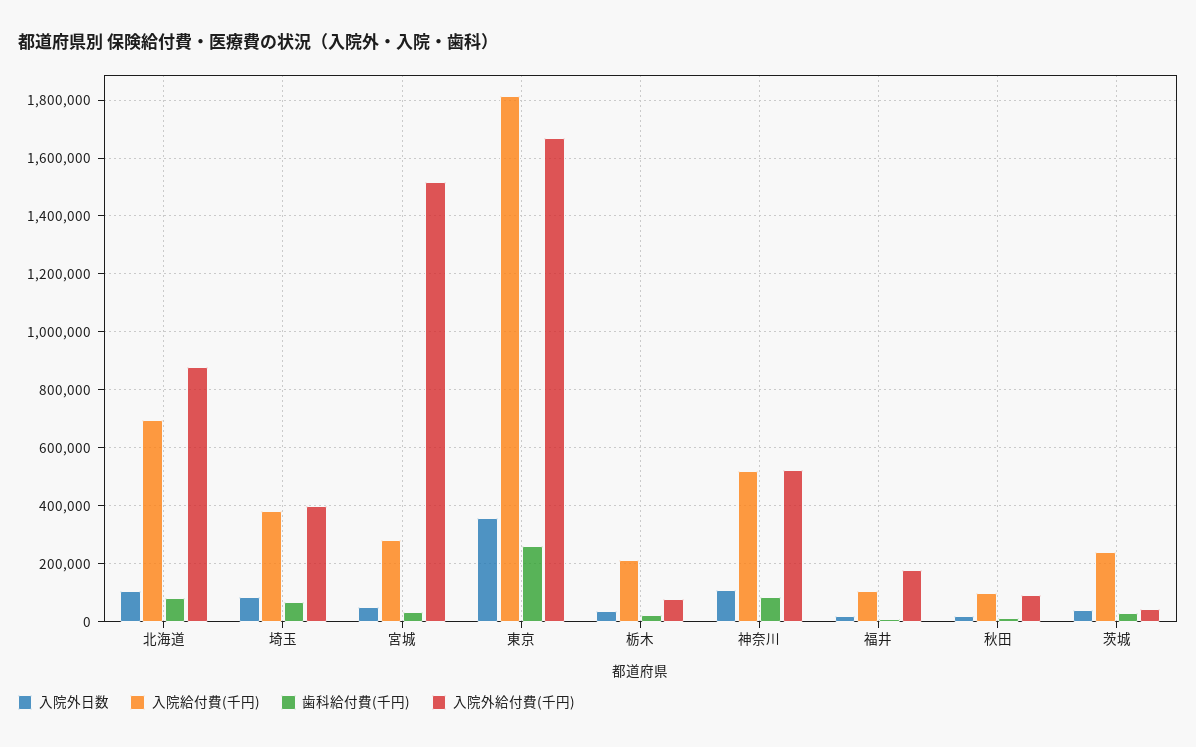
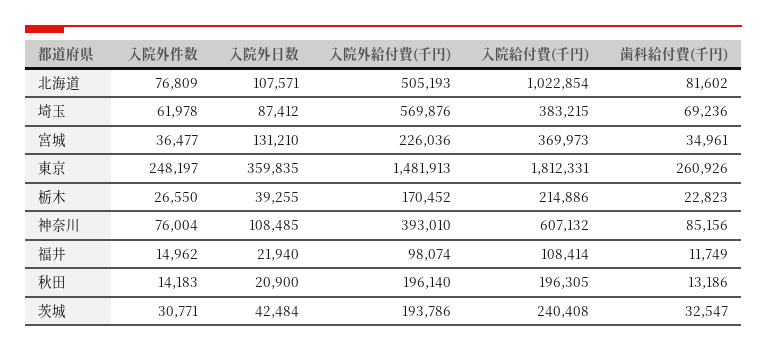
  {
    "入院外日数": {
      "北海道": 107571,
      "埼玉": 87412,
-     "宮城": 50000,
+     "宮城": 131210,
      "東京": 359835,
      "栃木": 39255,
      "神奈川": 108485,
      "福井": 21940,
      "秋田": 20900,
      "茨城": 42484
    },
    "入院給付費(千円)": {
-     "北海道": 700000,
+     "北海道": 1022854,
      "埼玉": 383215,
-     "宮城": 275000,
+     "宮城": 369973,
      "東京": 1812331,
      "栃木": 214886,
-     "神奈川": 525000,
+     "神奈川": 607132,
      "福井": 108414,
-     "秋田": 100000,
+     "秋田": 196305,
      "茨城": 240408
    },
    "歯科給付費(千円)": {
      "北海道": 81602,
      "埼玉": 69236,
      "宮城": 34961,
      "東京": 260926,
      "栃木": 22823,
      "神奈川": 85156,
      "福井": 11749,
      "秋田": 13186,
      "茨城": 32547
    },
    "入院外給付費(千円)": {
-     "北海道": 875000,
+     "北海道": 505193,
-     "埼玉": 400000,
+     "埼玉": 569876,
-     "宮城": 1525000,
+     "宮城": 226036,
-     "東京": 1675000,
+     "東京": 1481913,
-     "栃木": 75000,
+     "栃木": 170452,
-     "神奈川": 525000,
+     "神奈川": 393010,
-     "福井": 175000,
+     "福井": 98074,
-     "秋田": 100000,
+     "秋田": 196140,
-     "茨城": 50000
+     "茨城": 193786
-   }
+   },
+   "入院外件数": {
+     "北海道": 76809,
+     "埼玉": 61978,
+     "宮城": 36477,
+     "東京": 248197,
+     "栃木": 26550,
+     "神奈川": 76004,
+     "福井": 14962,
+     "秋田": 14183,
+     "茨城": 30771
+   }
  }

